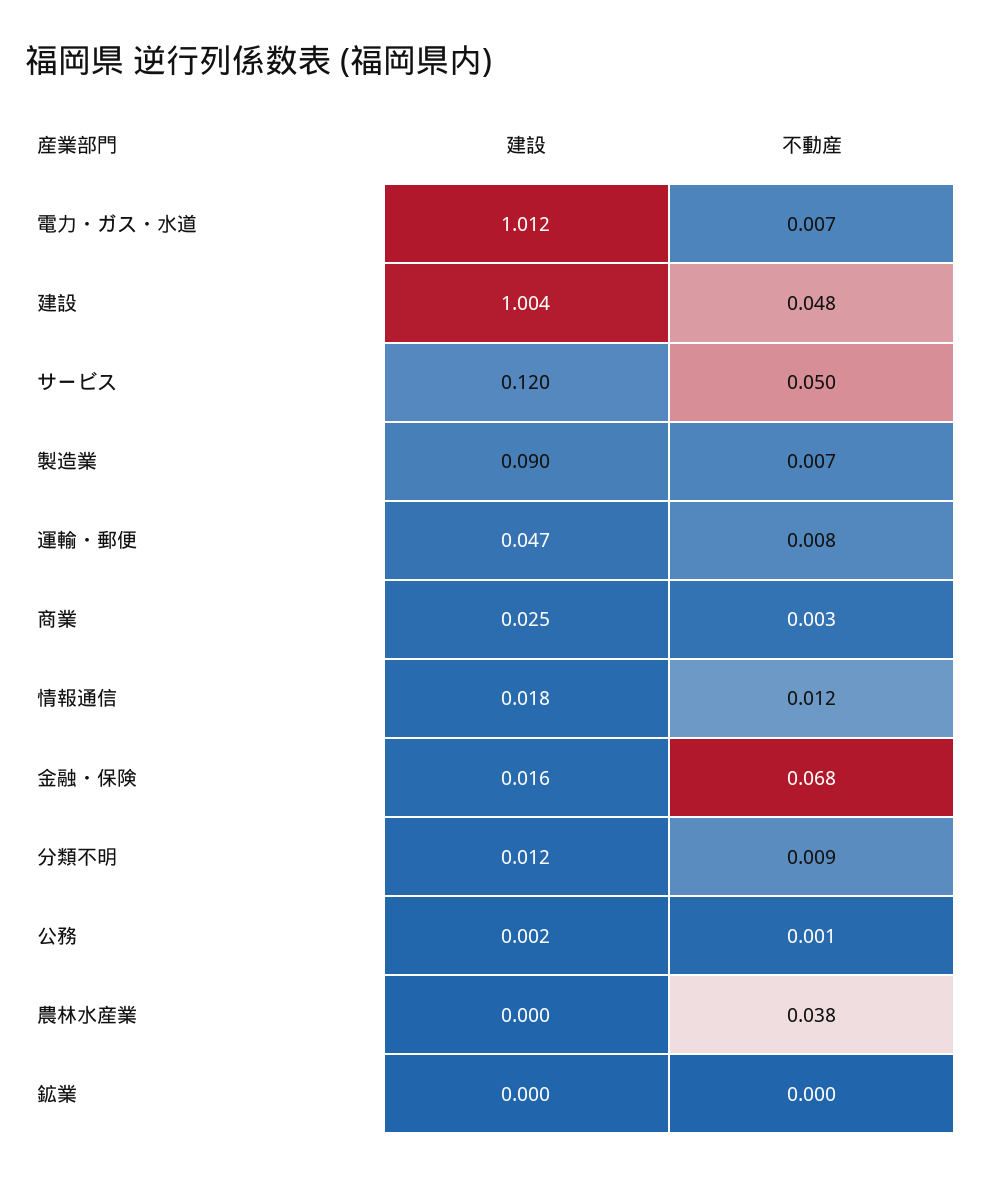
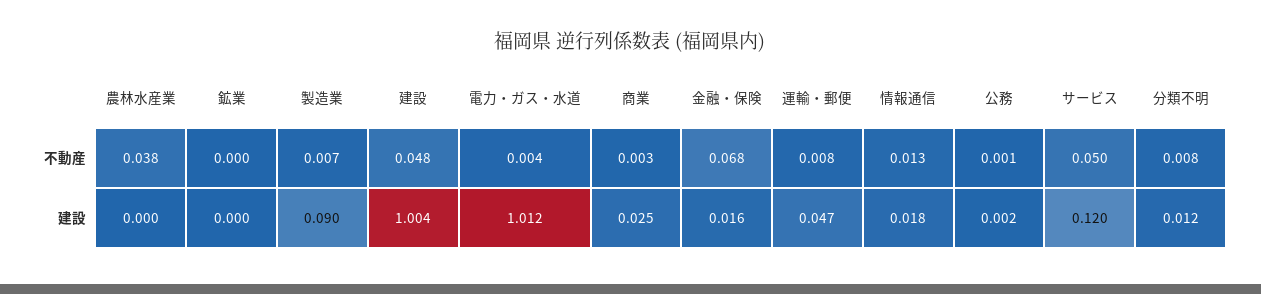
  {
    "建設": {
      "電力・ガス・水道": 1.012,
      "建設": 1.004,
      "サービス": 0.12,
      "製造業": 0.09,
      "運輸・郵便": 0.047,
      "商業": 0.025,
      "情報通信": 0.018,
      "金融・保険": 0.016,
      "分類不明": 0.012,
      "公務": 0.002,
      "農林水産業": 0,
      "鉱業": 0
    },
    "不動産": {
-     "電力・ガス・水道": 0.007,
+     "電力・ガス・水道": 0.004,
      "建設": 0.048,
      "サービス": 0.05,
      "製造業": 0.007,
      "運輸・郵便": 0.008,
      "商業": 0.003,
-     "情報通信": 0.012,
+     "情報通信": 0.013,
      "金融・保険": 0.068,
-     "分類不明": 0.009,
+     "分類不明": 0.008,
      "公務": 0.001,
      "農林水産業": 0.038,
      "鉱業": 0
    }
  }

